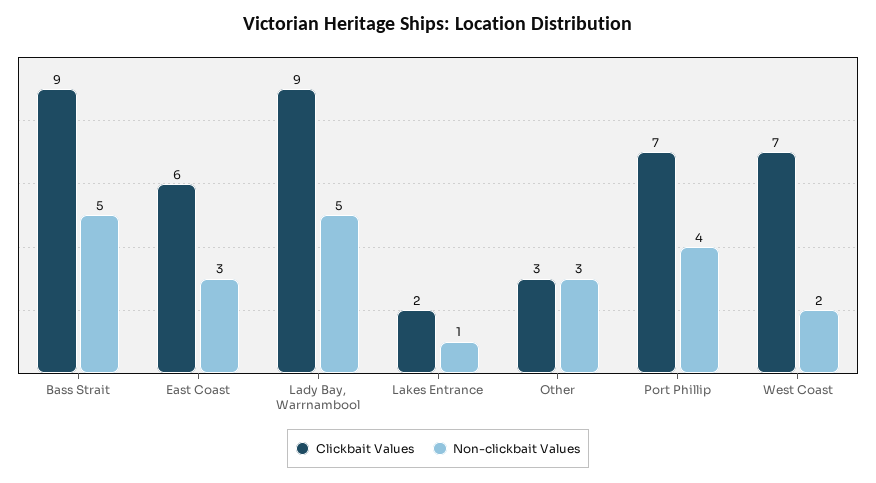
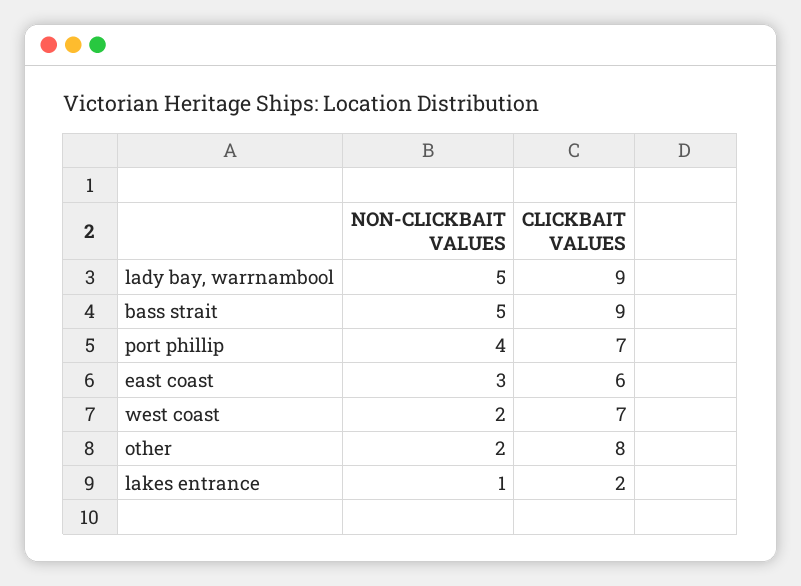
  {
    "Clickbait Values": {
      "Bass Strait": 9,
      "East Coast": 6,
      "Lady Bay, Warrnambool": 9,
      "Lakes Entrance": 2,
-     "Other": 3,
+     "Other": 8,
      "Port Phillip": 7,
      "West Coast": 7
    },
    "Non-clickbait Values": {
      "Bass Strait": 5,
      "East Coast": 3,
      "Lady Bay, Warrnambool": 5,
      "Lakes Entrance": 1,
-     "Other": 3,
+     "Other": 2,
      "Port Phillip": 4,
      "West Coast": 2
    }
  }

